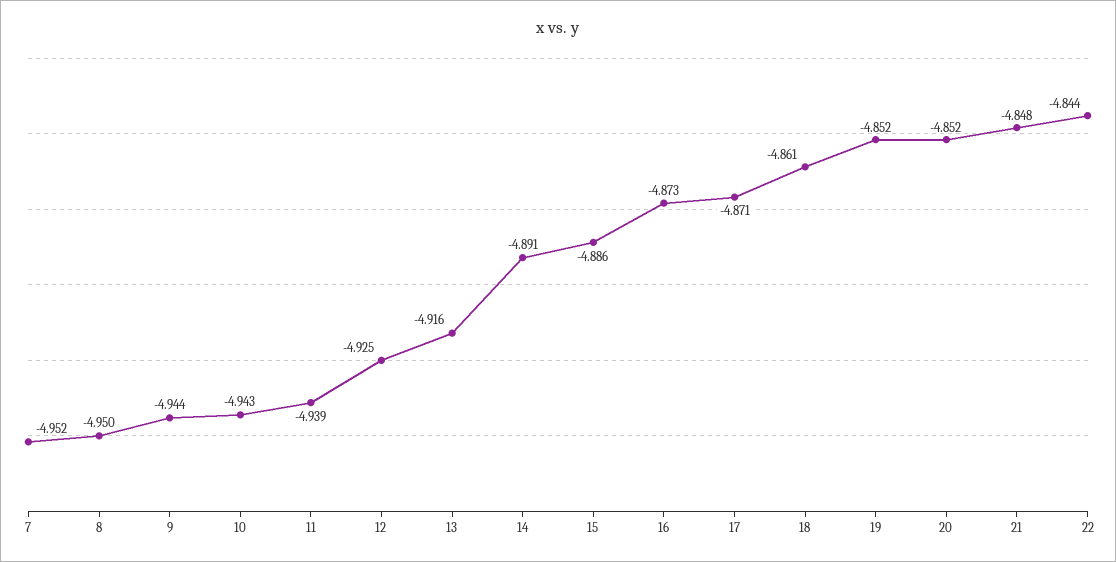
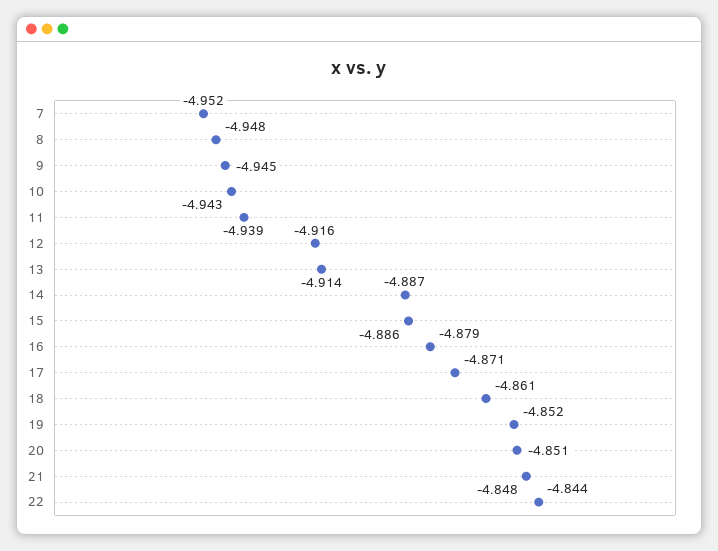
  {
    "7": -4.952,
-   "8": -4.95,
+   "8": -4.948,
-   "9": -4.944,
+   "9": -4.945,
    "10": -4.943,
    "11": -4.939,
-   "12": -4.925,
+   "12": -4.916,
-   "13": -4.916,
+   "13": -4.914,
-   "14": -4.891,
+   "14": -4.887,
    "15": -4.886,
-   "16": -4.873,
+   "16": -4.879,
    "17": -4.871,
    "18": -4.861,
    "19": -4.852,
-   "20": -4.852,
+   "20": -4.851,
    "21": -4.848,
    "22": -4.844
  }

